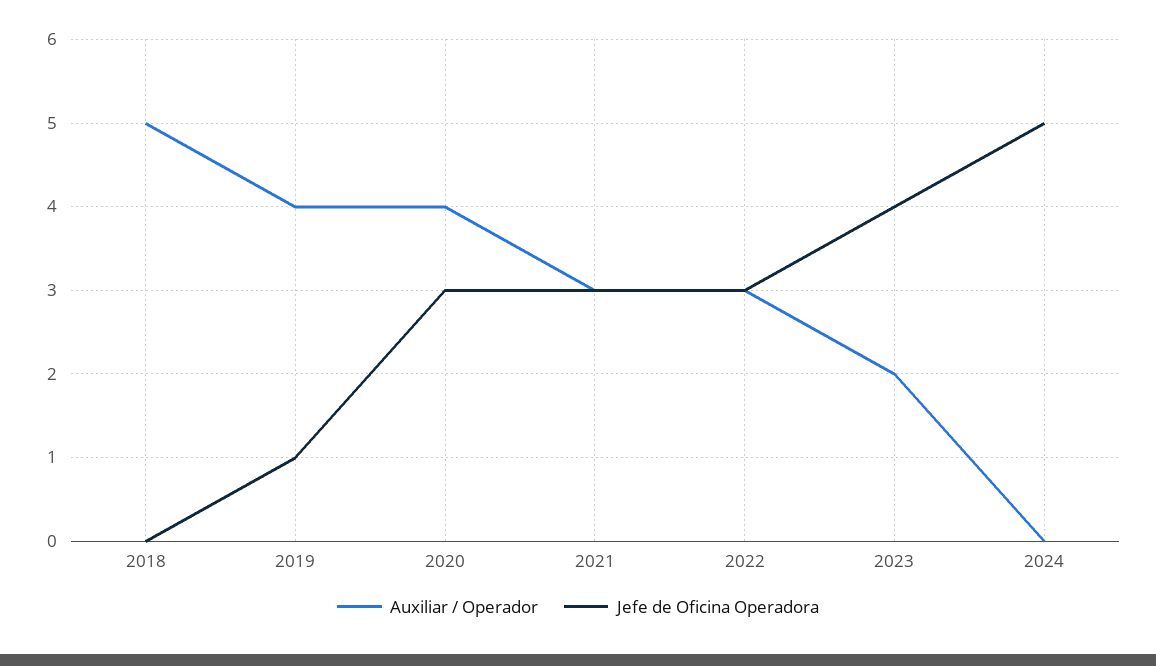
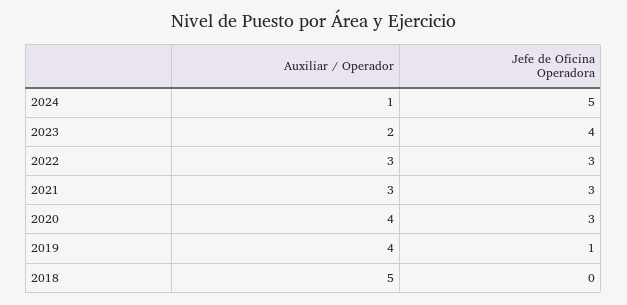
  {
    "Auxiliar / Operador": {
      "2018": 5,
      "2019": 4,
      "2020": 4,
      "2021": 3,
      "2022": 3,
      "2023": 2,
-     "2024": 0
+     "2024": 1
    },
    "Jefe de Oficina Operadora": {
      "2018": 0,
      "2019": 1,
      "2020": 3,
      "2021": 3,
      "2022": 3,
      "2023": 4,
      "2024": 5
    }
  }

